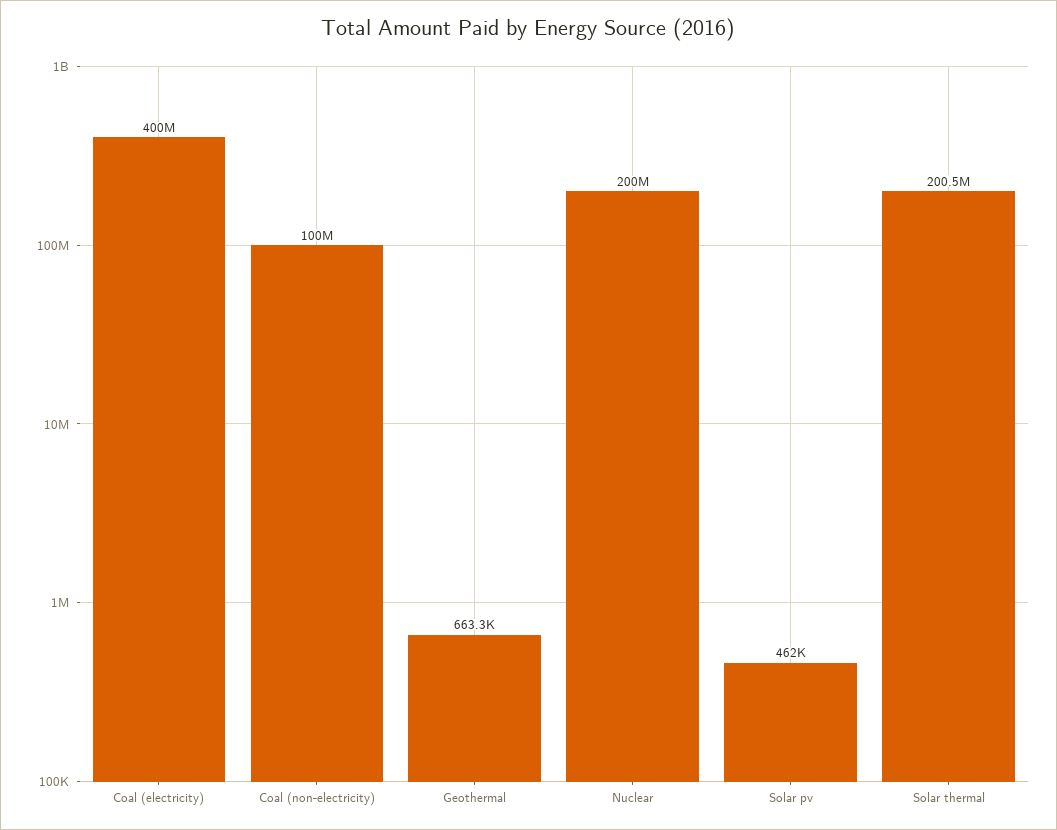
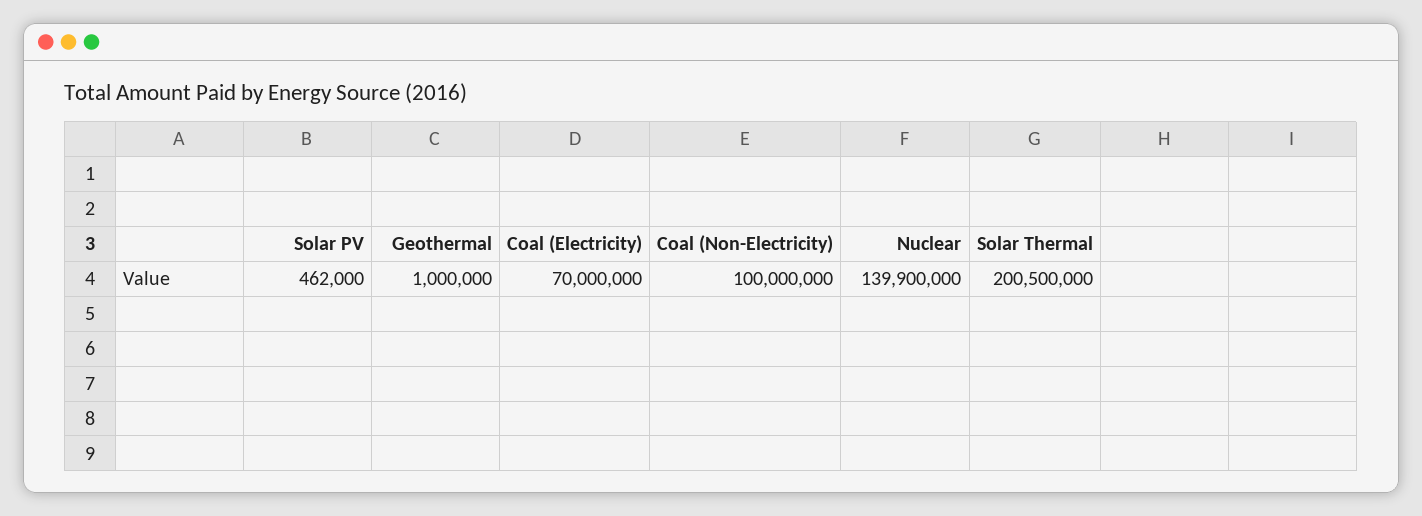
  {
-   "Coal (electricity)": 400000000,
+   "Coal (electricity)": 70000000,
    "Coal (non-electricity)": 100000000,
-   "Geothermal": 663300,
+   "Geothermal": 1000000,
-   "Nuclear": 200000000,
+   "Nuclear": 139900000,
    "Solar pv": 462000,
    "Solar thermal": 200500000
  }

